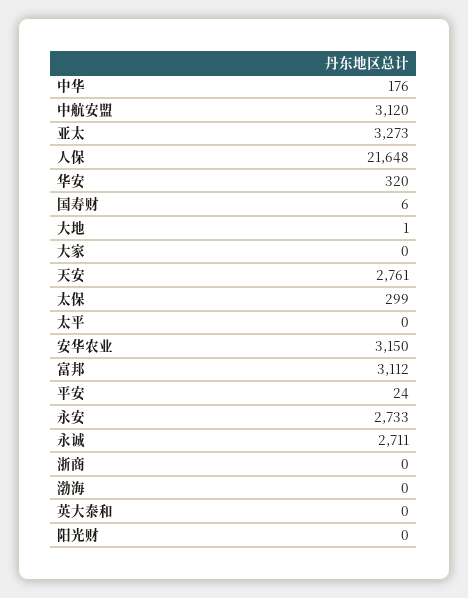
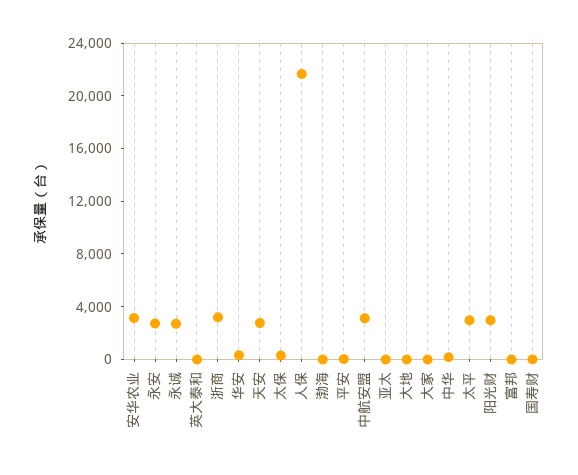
  {
    "中华": 176,
    "中航安盟": 3120,
-   "亚太": 3273,
+   "亚太": 0,
    "人保": 21648,
    "华安": 320,
    "国寿财": 6,
    "大地": 1,
    "大家": 0,
    "天安": 2761,
    "太保": 299,
-   "太平": 0,
+   "太平": 3000,
    "安华农业": 3150,
-   "富邦": 3112,
+   "富邦": 0,
    "平安": 24,
    "永安": 2733,
    "永诚": 2711,
-   "浙商": 0,
+   "浙商": 3000,
    "渤海": 0,
    "英大泰和": 0,
-   "阳光财": 0
+   "阳光财": 3000
  }

